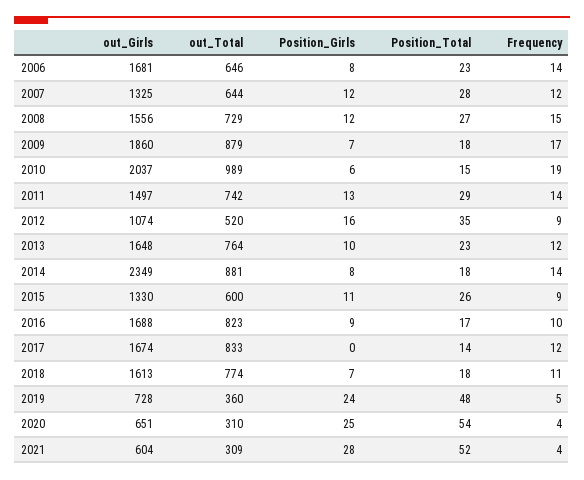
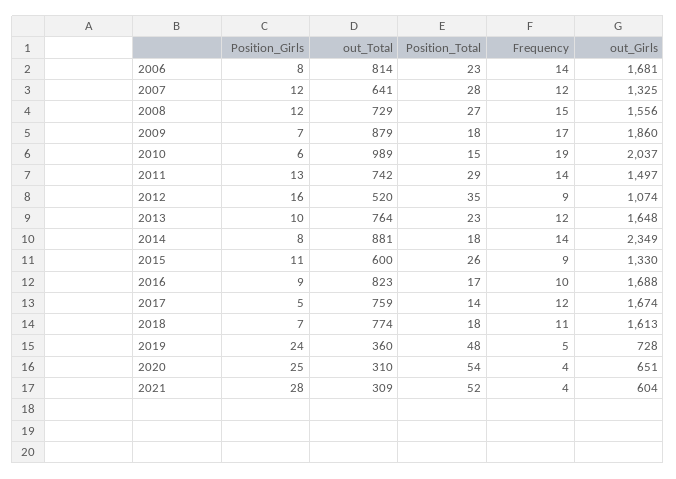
  {
    "out_Girls": {
      "2006": 1681,
      "2007": 1325,
      "2008": 1556,
      "2009": 1860,
      "2010": 2037,
      "2011": 1497,
      "2012": 1074,
      "2013": 1648,
      "2014": 2349,
      "2015": 1330,
      "2016": 1688,
      "2017": 1674,
      "2018": 1613,
      "2019": 728,
      "2020": 651,
      "2021": 604
    },
    "out_Total": {
-     "2006": 646,
+     "2006": 814,
-     "2007": 644,
+     "2007": 641,
      "2008": 729,
      "2009": 879,
      "2010": 989,
      "2011": 742,
      "2012": 520,
      "2013": 764,
      "2014": 881,
      "2015": 600,
      "2016": 823,
-     "2017": 833,
+     "2017": 759,
      "2018": 774,
      "2019": 360,
      "2020": 310,
      "2021": 309
    },
    "Position_Girls": {
      "2006": 8,
      "2007": 12,
      "2008": 12,
      "2009": 7,
      "2010": 6,
      "2011": 13,
      "2012": 16,
      "2013": 10,
      "2014": 8,
      "2015": 11,
      "2016": 9,
-     "2017": 0,
+     "2017": 5,
      "2018": 7,
      "2019": 24,
      "2020": 25,
      "2021": 28
    },
    "Position_Total": {
      "2006": 23,
      "2007": 28,
      "2008": 27,
      "2009": 18,
      "2010": 15,
      "2011": 29,
      "2012": 35,
      "2013": 23,
      "2014": 18,
      "2015": 26,
      "2016": 17,
      "2017": 14,
      "2018": 18,
      "2019": 48,
      "2020": 54,
      "2021": 52
    },
    "Frequency": {
      "2006": 14,
      "2007": 12,
      "2008": 15,
      "2009": 17,
      "2010": 19,
      "2011": 14,
      "2012": 9,
      "2013": 12,
      "2014": 14,
      "2015": 9,
      "2016": 10,
      "2017": 12,
      "2018": 11,
      "2019": 5,
      "2020": 4,
      "2021": 4
    }
  }

